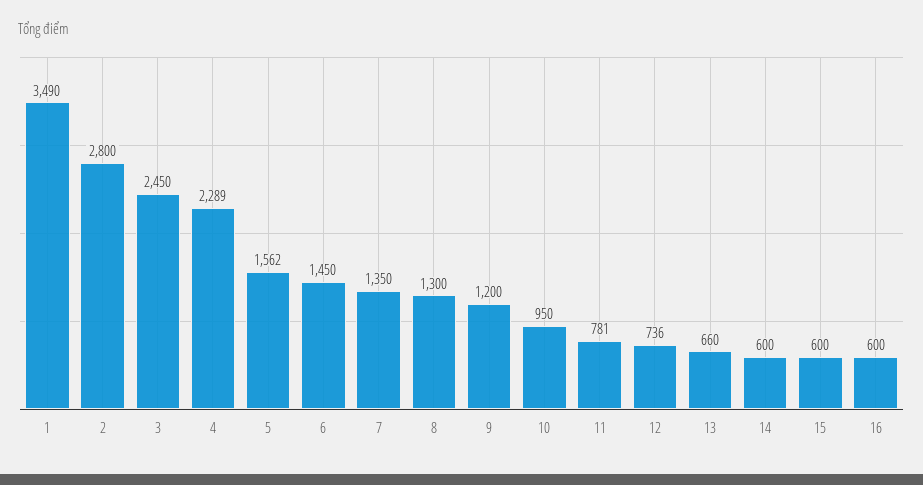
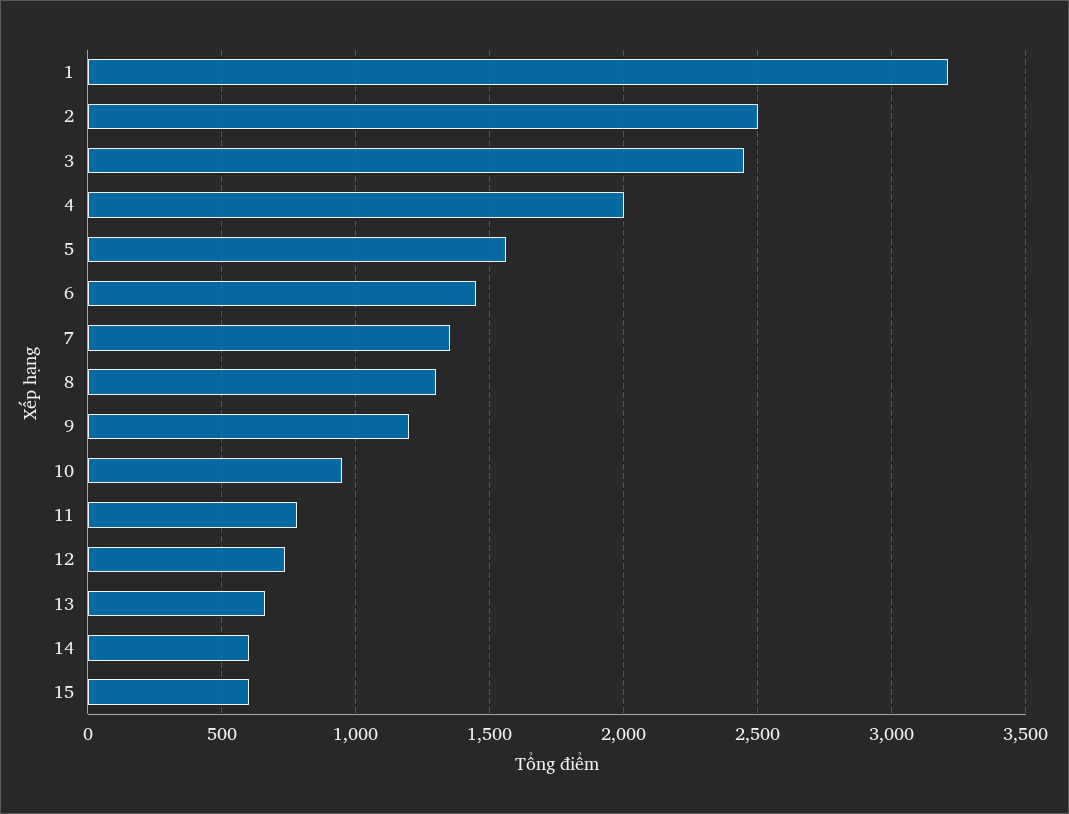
  {
-   "1": 3490,
+   "1": 3200,
-   "2": 2800,
+   "2": 2500,
    "3": 2450,
-   "4": 2289,
+   "4": 2000,
    "5": 1562,
    "6": 1450,
    "7": 1350,
    "8": 1300,
    "9": 1200,
    "10": 950,
    "11": 781,
    "12": 736,
    "13": 660,
    "14": 600,
-   "15": 600,
+   "15": 600
-   "16": 600
  }

